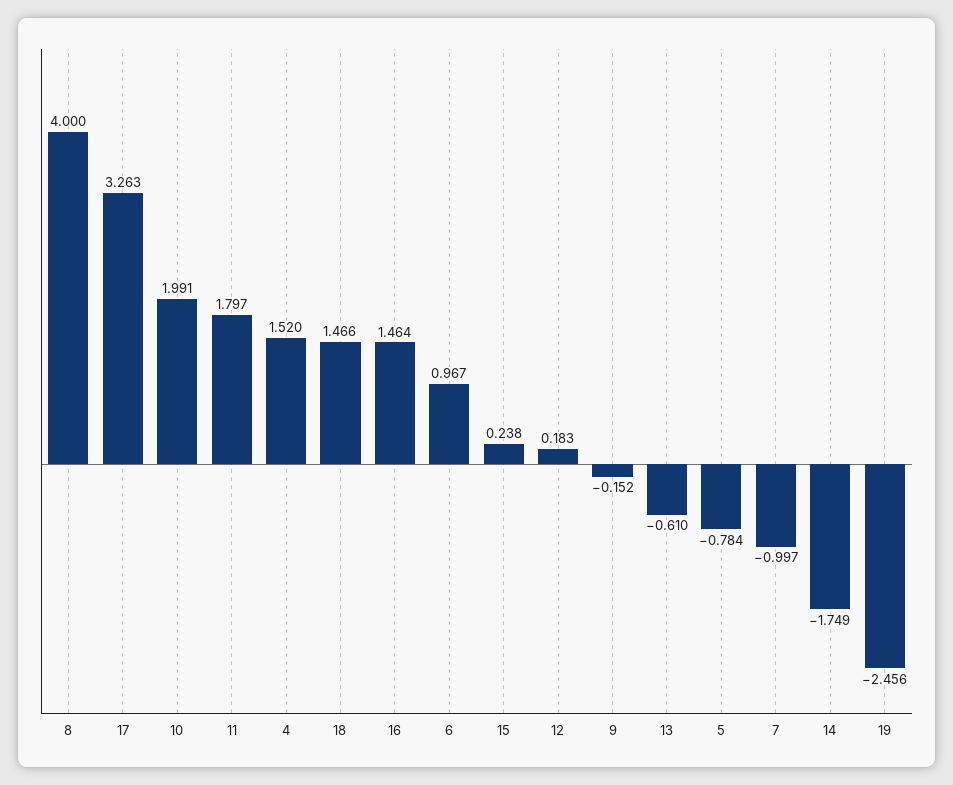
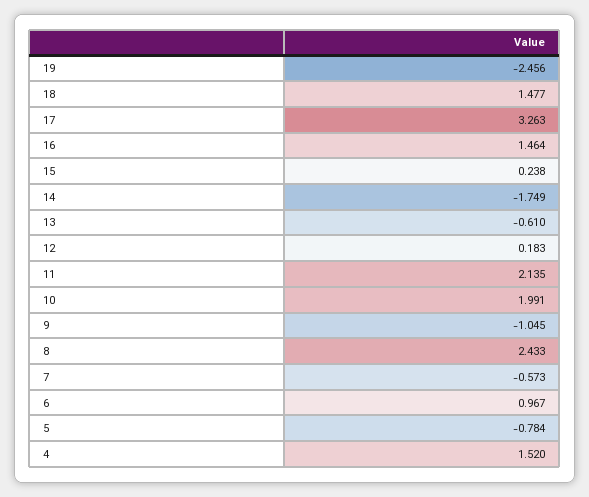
  {
-   "8": 4,
+   "8": 2.433,
    "17": 3.263,
    "10": 1.991,
-   "11": 1.797,
+   "11": 2.135,
    "4": 1.52,
-   "18": 1.466,
+   "18": 1.477,
    "16": 1.464,
    "6": 0.967,
    "15": 0.238,
    "12": 0.183,
-   "9": -0.152,
+   "9": -1.045,
    "13": -0.61,
    "5": -0.784,
-   "7": -0.997,
+   "7": -0.573,
    "14": -1.749,
    "19": -2.456
  }

